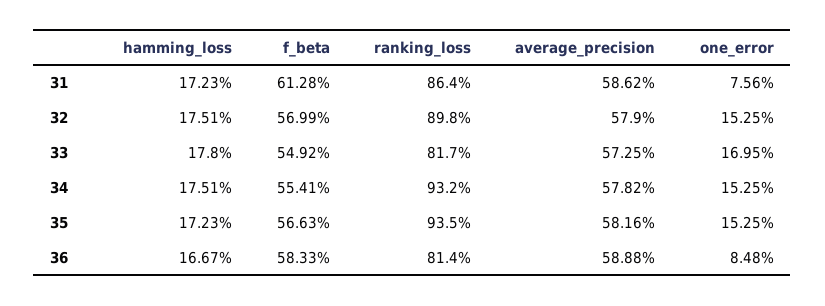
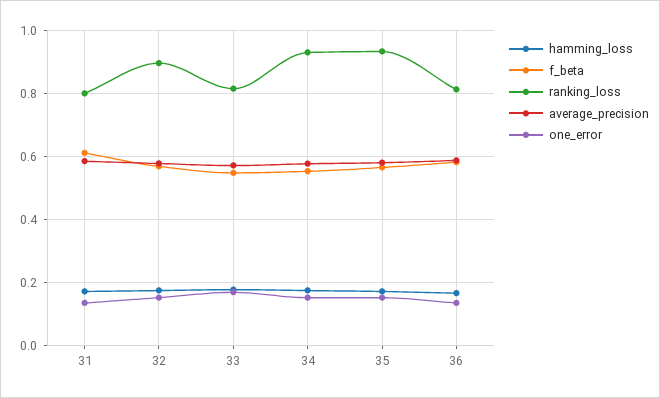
  {
    "hamming_loss": {
      "31": 0.1723,
      "32": 0.1751,
      "33": 0.178,
      "34": 0.1751,
      "35": 0.1723,
      "36": 0.1667
    },
    "f_beta": {
      "31": 0.6128,
      "32": 0.5699,
      "33": 0.5492,
      "34": 0.5541,
      "35": 0.5663,
      "36": 0.5833
    },
    "ranking_loss": {
-     "31": 0.864,
+     "31": 0.8,
      "32": 0.898,
      "33": 0.817,
      "34": 0.932,
      "35": 0.935,
      "36": 0.814
    },
    "average_precision": {
      "31": 0.5862,
      "32": 0.579,
      "33": 0.5725,
      "34": 0.5782,
      "35": 0.5816,
      "36": 0.5888
    },
    "one_error": {
-     "31": 0.0756,
+     "31": 0.14,
      "32": 0.1525,
      "33": 0.1695,
      "34": 0.1525,
      "35": 0.1525,
-     "36": 0.0848
+     "36": 0.14
    }
  }

